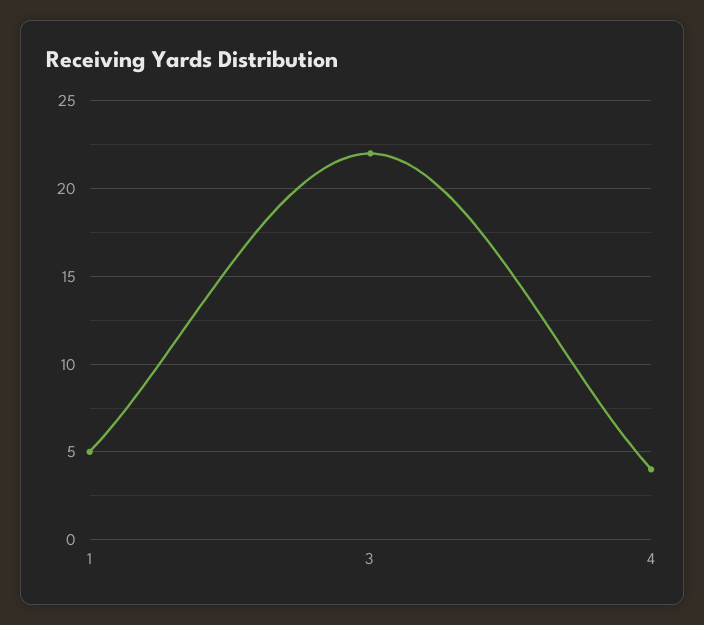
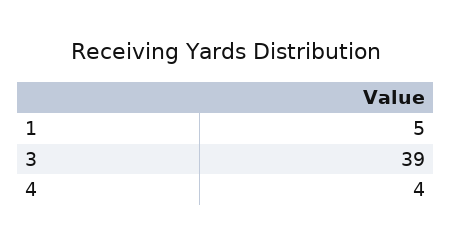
  {
    "1": 5,
-   "3": 22,
+   "3": 39,
    "4": 4
  }

